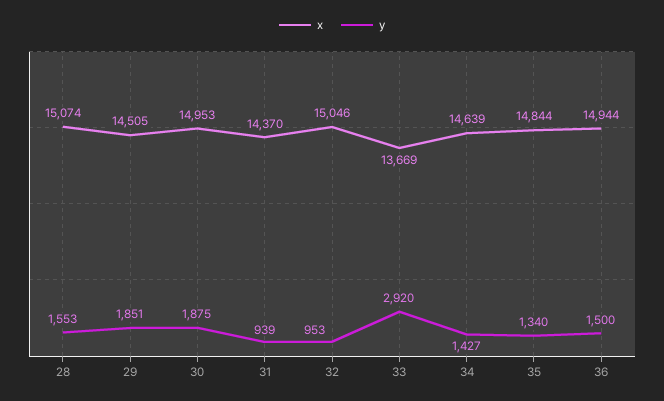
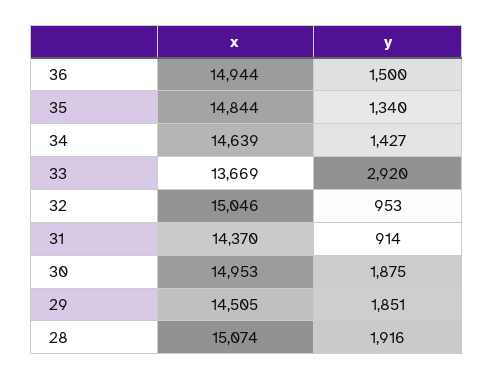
  {
    "x": {
      "28": 15074,
      "29": 14505,
      "30": 14953,
      "31": 14370,
      "32": 15046,
      "33": 13669,
      "34": 14639,
      "35": 14844,
      "36": 14944
    },
    "y": {
-     "28": 1553,
+     "28": 1916,
      "29": 1851,
      "30": 1875,
-     "31": 939,
+     "31": 914,
      "32": 953,
      "33": 2920,
      "34": 1427,
      "35": 1340,
      "36": 1500
    }
  }

